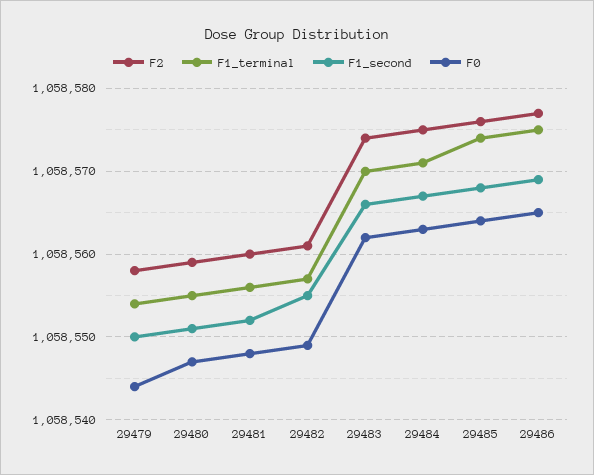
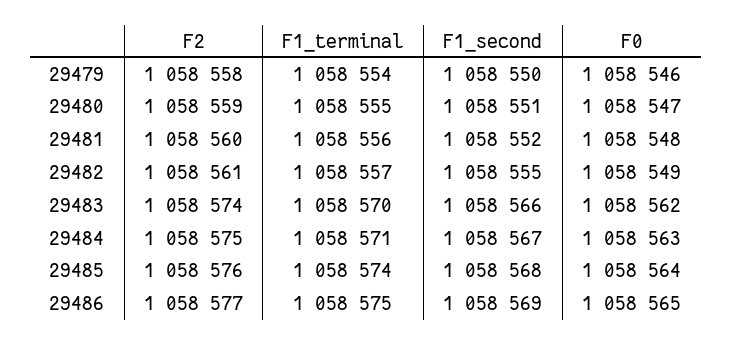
  {
    "F2": {
      "29479": 1058558,
      "29480": 1058559,
      "29481": 1058560,
      "29482": 1058561,
      "29483": 1058574,
      "29484": 1058575,
      "29485": 1058576,
      "29486": 1058577
    },
    "F1_terminal": {
      "29479": 1058554,
      "29480": 1058555,
      "29481": 1058556,
      "29482": 1058557,
      "29483": 1058570,
      "29484": 1058571,
      "29485": 1058574,
      "29486": 1058575
    },
    "F1_second": {
      "29479": 1058550,
      "29480": 1058551,
      "29481": 1058552,
      "29482": 1058555,
      "29483": 1058566,
      "29484": 1058567,
      "29485": 1058568,
      "29486": 1058569
    },
    "F0": {
-     "29479": 1058544,
+     "29479": 1058546,
      "29480": 1058547,
      "29481": 1058548,
      "29482": 1058549,
      "29483": 1058562,
      "29484": 1058563,
      "29485": 1058564,
      "29486": 1058565
    }
  }

